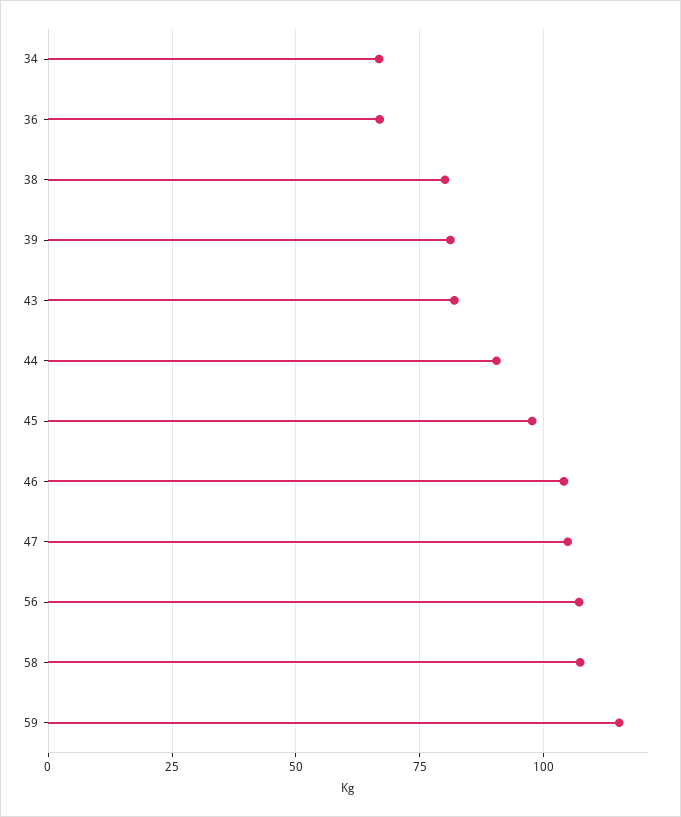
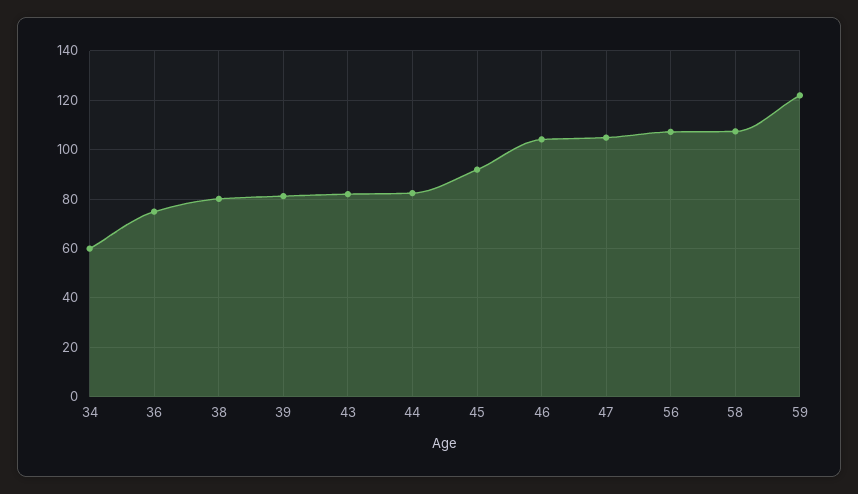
  {
-   "34": 67.5,
+   "34": 60,
-   "36": 67.5,
+   "36": 75,
    "38": 80,
    "39": 80,
    "43": 82.5,
-   "44": 90,
+   "44": 82.5,
-   "45": 97.5,
+   "45": 92.5,
    "46": 105,
    "47": 105,
    "56": 107.5,
    "58": 107.5,
-   "59": 115
+   "59": 122.5
  }

